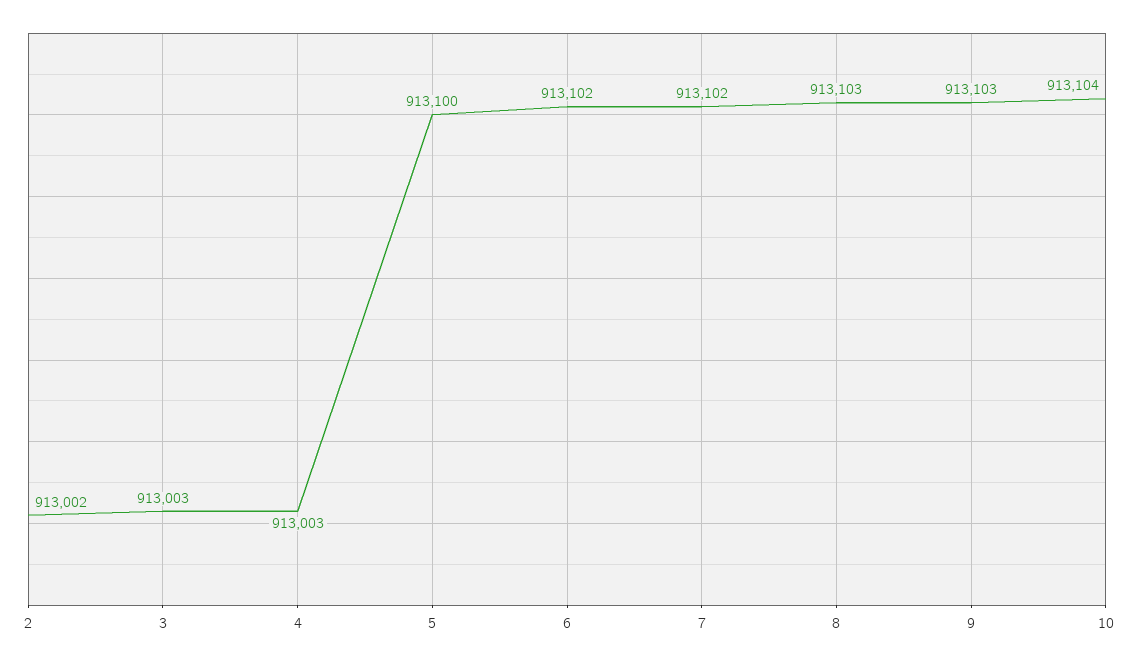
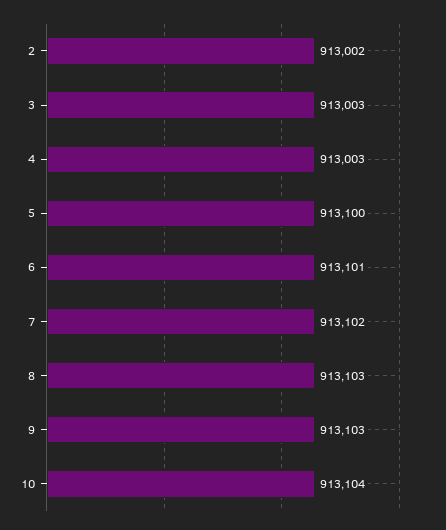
  {
    "2": 913002,
    "3": 913003,
    "4": 913003,
    "5": 913100,
-   "6": 913102,
+   "6": 913101,
    "7": 913102,
    "8": 913103,
    "9": 913103,
    "10": 913104
  }

